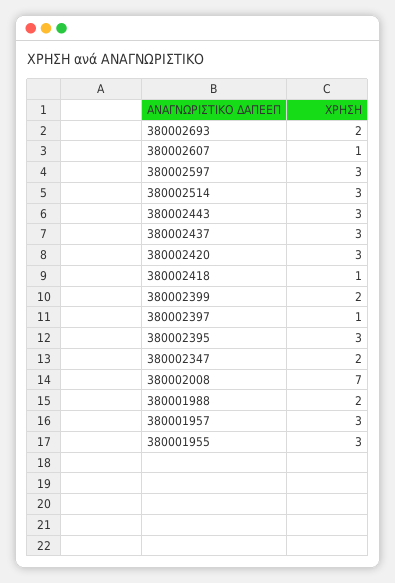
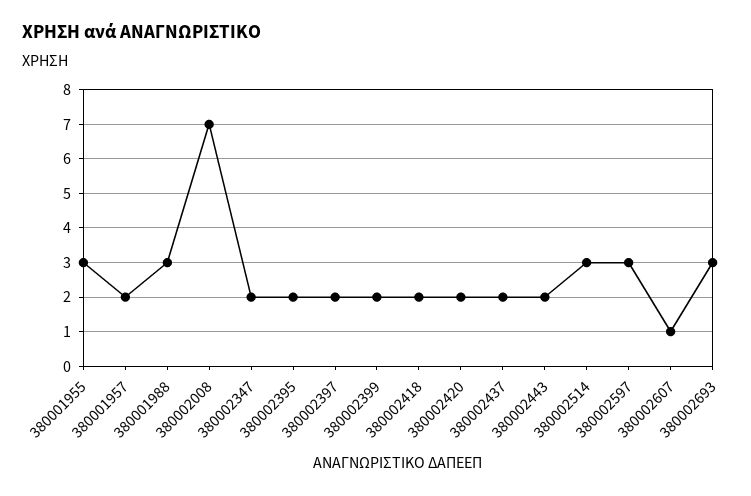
  {
-   "380002693": 2,
+   "380002693": 3,
    "380002607": 1,
    "380002597": 3,
    "380002514": 3,
-   "380002443": 3,
+   "380002443": 2,
-   "380002437": 3,
+   "380002437": 2,
-   "380002420": 3,
+   "380002420": 2,
-   "380002418": 1,
+   "380002418": 2,
    "380002399": 2,
-   "380002397": 1,
+   "380002397": 2,
-   "380002395": 3,
+   "380002395": 2,
    "380002347": 2,
    "380002008": 7,
-   "380001988": 2,
+   "380001988": 3,
-   "380001957": 3,
+   "380001957": 2,
    "380001955": 3
  }

